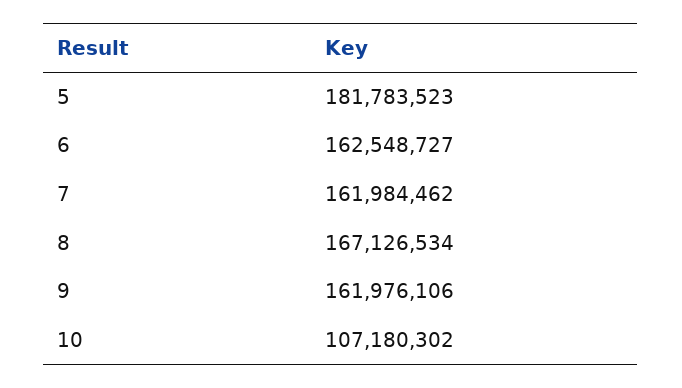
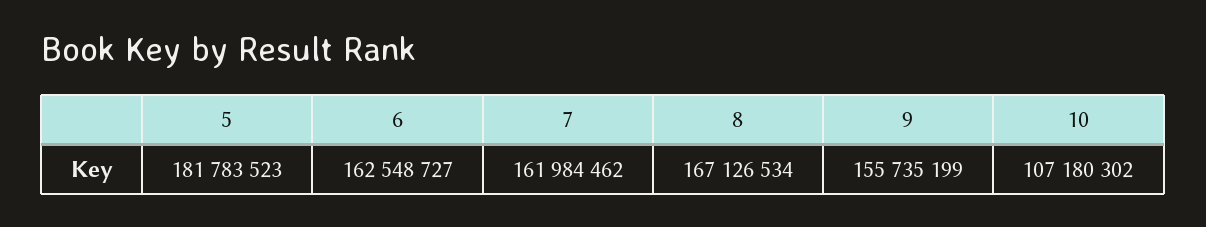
  {
    "5": 181783523,
    "6": 162548727,
    "7": 161984462,
    "8": 167126534,
-   "9": 161976106,
+   "9": 155735199,
    "10": 107180302
  }

